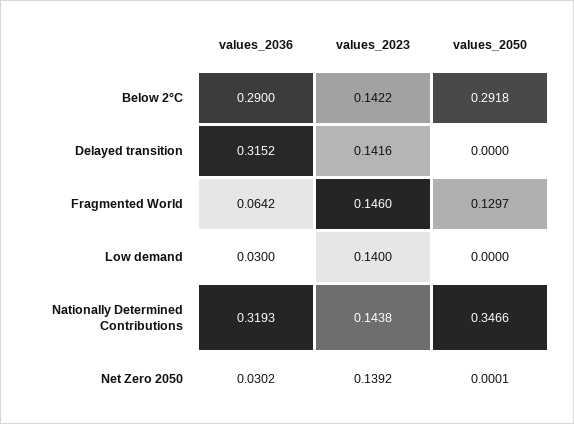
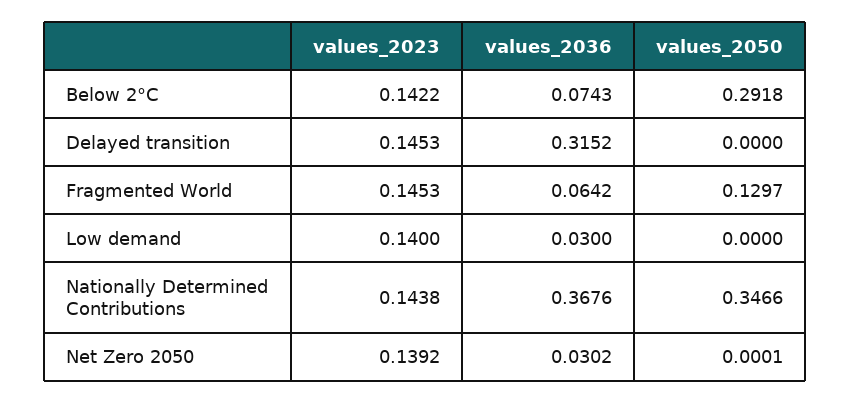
  {
    "values_2036": {
-     "Below 2°C": 0.29,
+     "Below 2°C": 0.0743,
      "Delayed transition": 0.3152,
      "Fragmented World": 0.0642,
      "Low demand": 0.03,
-     "Nationally Determined Contributions": 0.3193,
+     "Nationally Determined Contributions": 0.3676,
      "Net Zero 2050": 0.0302
    },
    "values_2023": {
      "Below 2°C": 0.1422,
-     "Delayed transition": 0.1416,
+     "Delayed transition": 0.1453,
-     "Fragmented World": 0.146,
+     "Fragmented World": 0.1453,
      "Low demand": 0.14,
      "Nationally Determined Contributions": 0.1438,
      "Net Zero 2050": 0.1392
    },
    "values_2050": {
      "Below 2°C": 0.2918,
      "Delayed transition": 0,
      "Fragmented World": 0.1297,
      "Low demand": 0,
      "Nationally Determined Contributions": 0.3466,
      "Net Zero 2050": 0.0001
    }
  }

